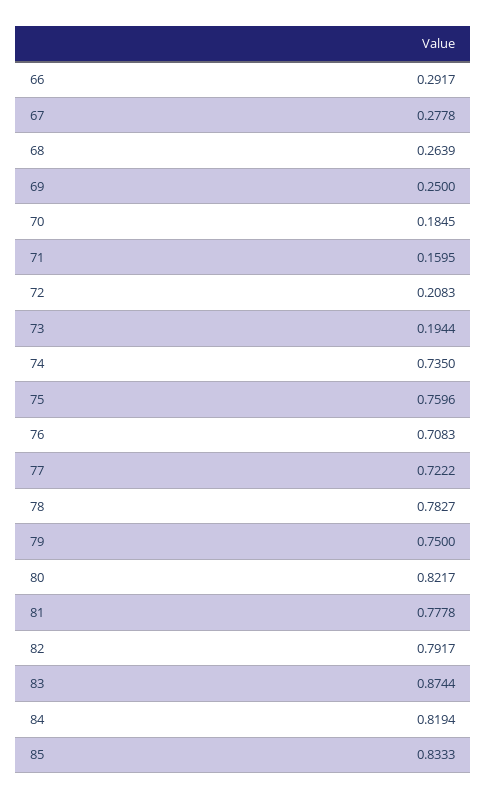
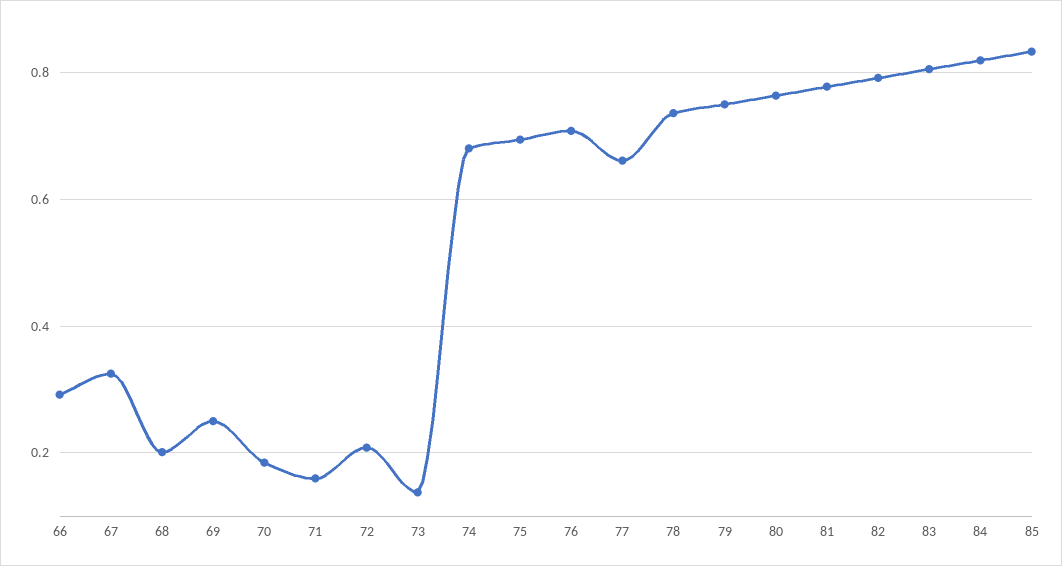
  {
    "66": 0.2917,
-   "67": 0.2778,
+   "67": 0.32,
-   "68": 0.2639,
+   "68": 0.2,
    "69": 0.25,
    "70": 0.1845,
    "71": 0.1595,
    "72": 0.2083,
-   "73": 0.1944,
+   "73": 0.14,
-   "74": 0.735,
+   "74": 0.68,
-   "75": 0.7596,
+   "75": 0.7,
    "76": 0.7083,
-   "77": 0.7222,
+   "77": 0.66,
-   "78": 0.7827,
+   "78": 0.74,
    "79": 0.75,
-   "80": 0.8217,
+   "80": 0.76,
    "81": 0.7778,
    "82": 0.7917,
-   "83": 0.8744,
+   "83": 0.8,
    "84": 0.8194,
    "85": 0.8333
  }

